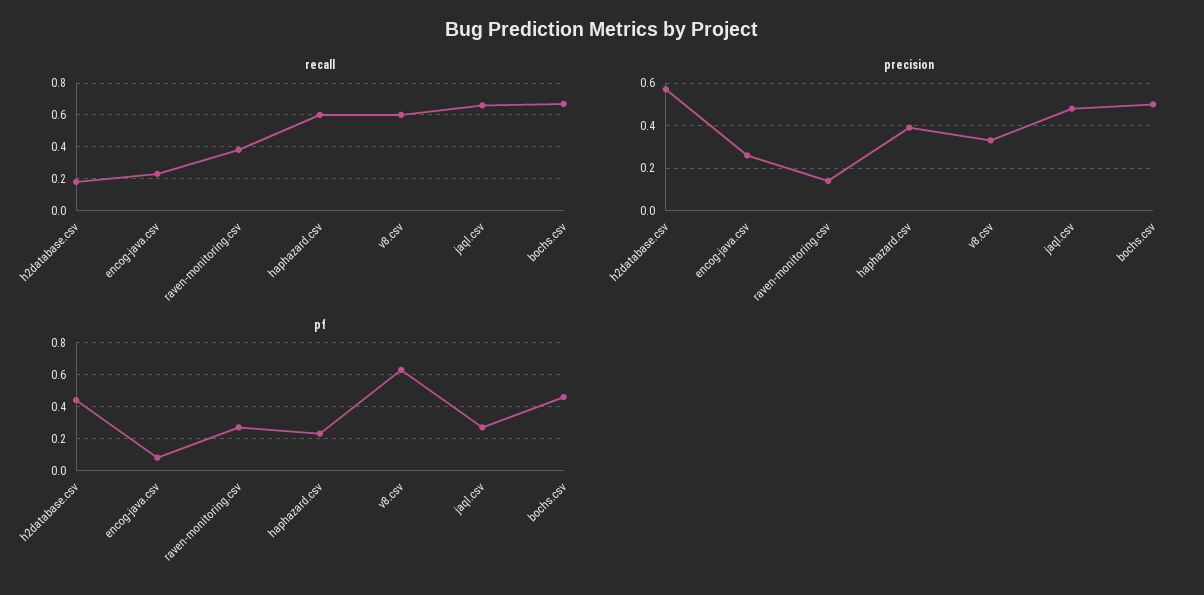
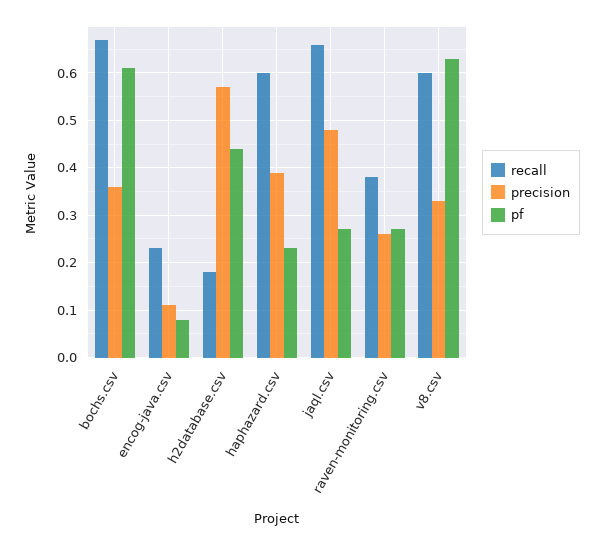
  {
    "recall": {
      "h2database.csv": 0.2,
      "encog-java.csv": 0.25,
      "raven-monitoring.csv": 0.4,
      "haphazard.csv": 0.6,
      "v8.csv": 0.6,
      "jaql.csv": 0.65,
      "bochs.csv": 0.65
    },
    "precision": {
      "h2database.csv": 0.55,
-     "encog-java.csv": 0.25,
+     "encog-java.csv": 0.1,
-     "raven-monitoring.csv": 0.15,
+     "raven-monitoring.csv": 0.25,
      "haphazard.csv": 0.4,
      "v8.csv": 0.35,
      "jaql.csv": 0.5,
-     "bochs.csv": 0.5
+     "bochs.csv": 0.35
    },
    "pf": {
      "h2database.csv": 0.45,
      "encog-java.csv": 0.1,
      "raven-monitoring.csv": 0.25,
      "haphazard.csv": 0.25,
      "v8.csv": 0.65,
      "jaql.csv": 0.25,
-     "bochs.csv": 0.45
+     "bochs.csv": 0.6
    }
  }

